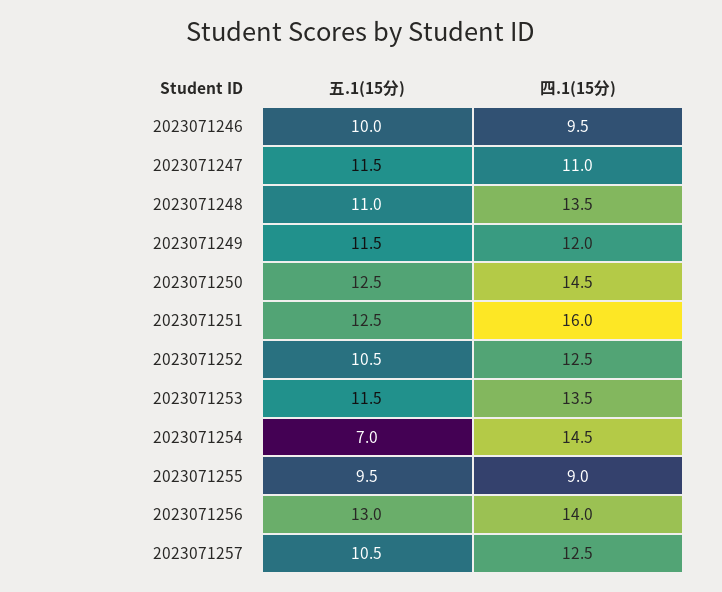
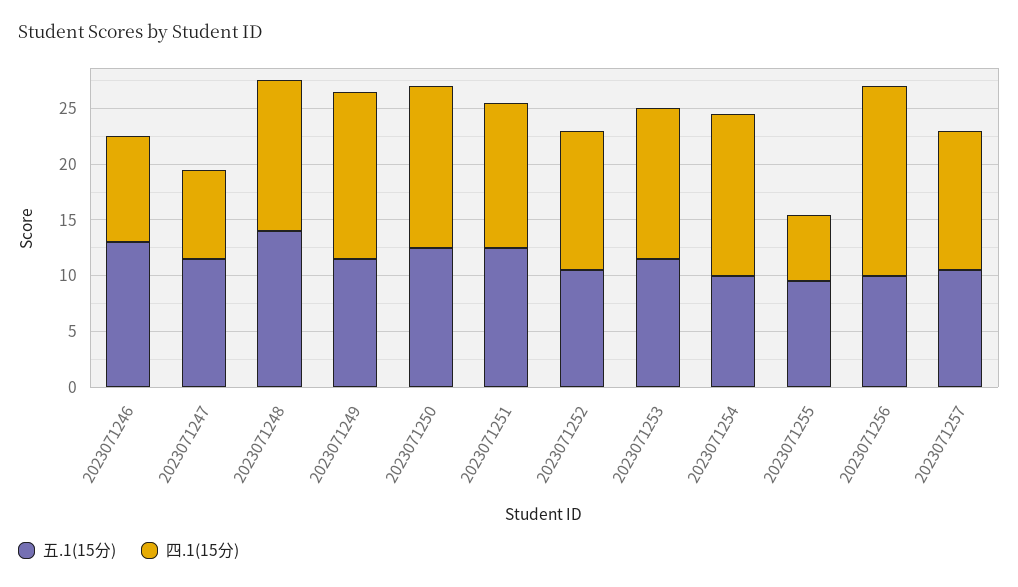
  {
    "五.1(15分)": {
-     "2023071246": 10,
+     "2023071246": 13,
      "2023071247": 11.5,
-     "2023071248": 11,
+     "2023071248": 14,
      "2023071249": 11.5,
      "2023071250": 12.5,
      "2023071251": 12.5,
      "2023071252": 10.5,
      "2023071253": 11.5,
-     "2023071254": 7,
+     "2023071254": 10,
      "2023071255": 9.5,
-     "2023071256": 13,
+     "2023071256": 10,
      "2023071257": 10.5
    },
    "四.1(15分)": {
      "2023071246": 9.5,
-     "2023071247": 11,
+     "2023071247": 8,
      "2023071248": 13.5,
-     "2023071249": 12,
+     "2023071249": 15,
      "2023071250": 14.5,
-     "2023071251": 16,
+     "2023071251": 13,
      "2023071252": 12.5,
      "2023071253": 13.5,
      "2023071254": 14.5,
-     "2023071255": 9,
+     "2023071255": 6,
-     "2023071256": 14,
+     "2023071256": 17,
      "2023071257": 12.5
    }
  }

